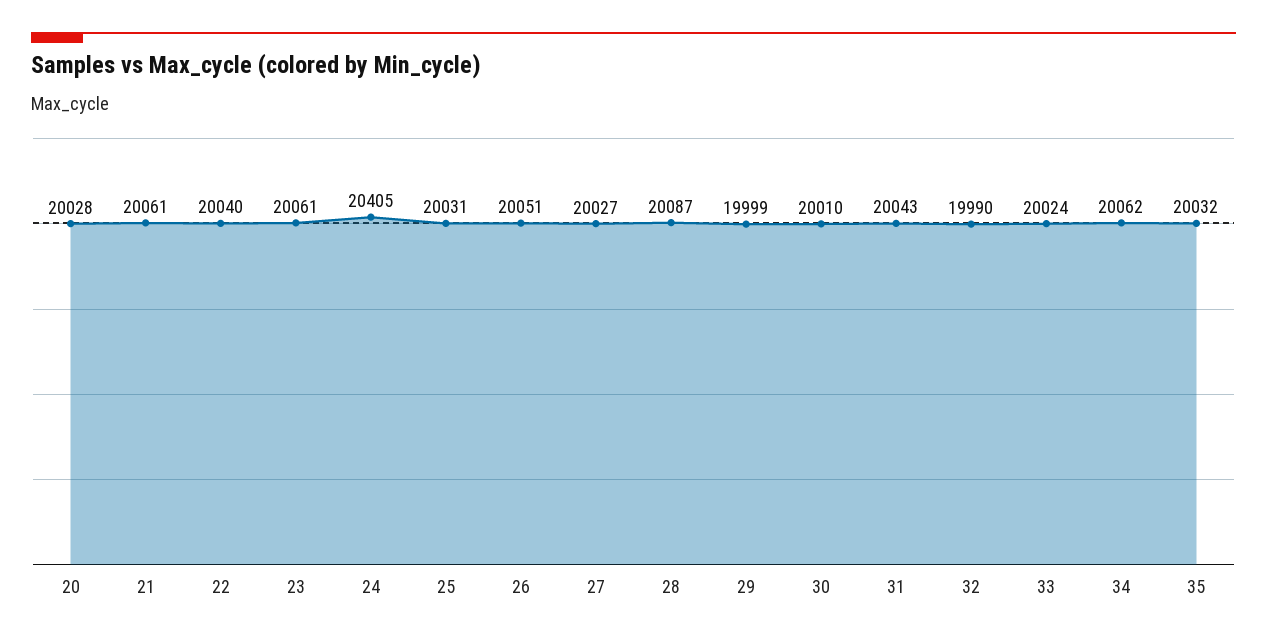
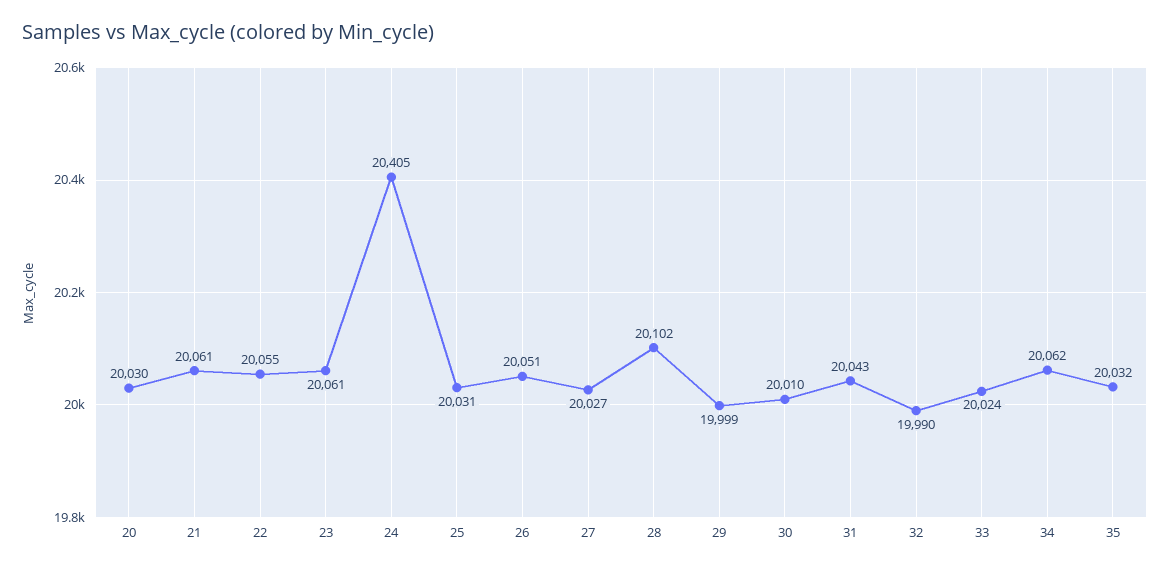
  {
-   "20": 20028,
+   "20": 20030,
    "21": 20061,
-   "22": 20040,
+   "22": 20055,
    "23": 20061,
    "24": 20405,
    "25": 20031,
    "26": 20051,
    "27": 20027,
-   "28": 20087,
+   "28": 20102,
    "29": 19999,
    "30": 20010,
    "31": 20043,
    "32": 19990,
    "33": 20024,
    "34": 20062,
    "35": 20032
  }

